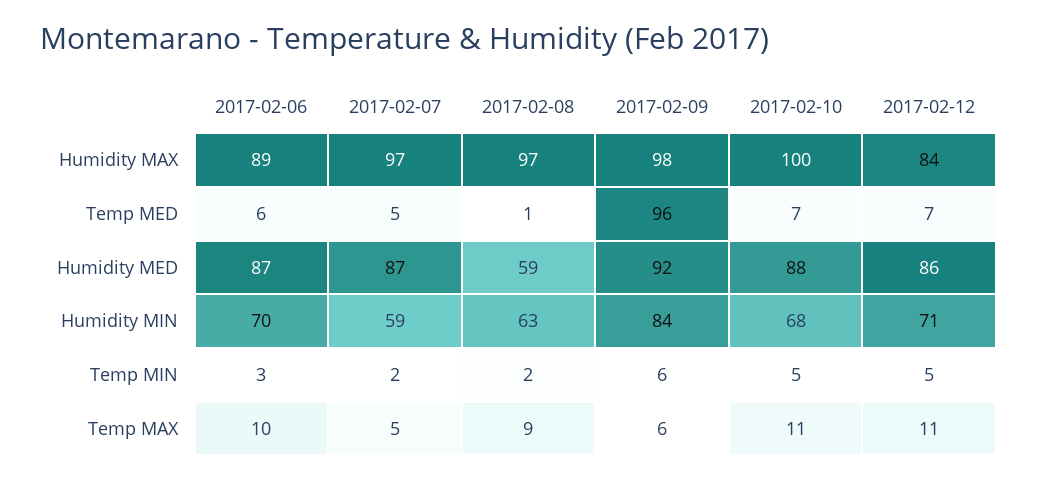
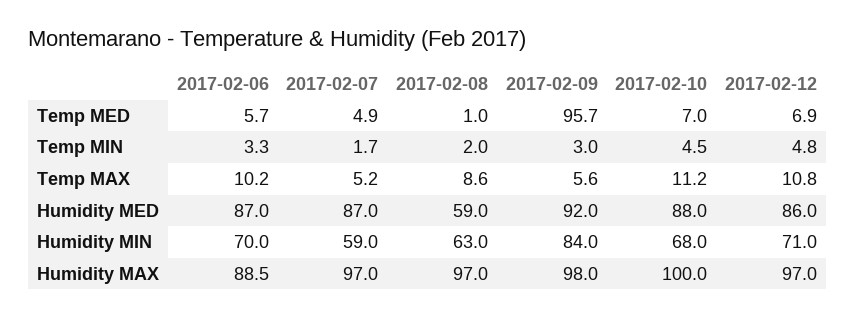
  {
    "2017-02-06": {
      "Humidity MAX": 88.5,
      "Temp MED": 5.7,
      "Humidity MED": 87,
      "Humidity MIN": 70,
      "Temp MIN": 3.3,
      "Temp MAX": 10.2
    },
    "2017-02-07": {
      "Humidity MAX": 97,
      "Temp MED": 4.9,
      "Humidity MED": 87,
      "Humidity MIN": 59,
      "Temp MIN": 1.7,
      "Temp MAX": 5.2
    },
    "2017-02-08": {
      "Humidity MAX": 97,
      "Temp MED": 1,
      "Humidity MED": 59,
      "Humidity MIN": 63,
      "Temp MIN": 2,
      "Temp MAX": 8.6
    },
    "2017-02-09": {
      "Humidity MAX": 98,
      "Temp MED": 95.7,
      "Humidity MED": 92,
      "Humidity MIN": 84,
-     "Temp MIN": 6,
+     "Temp MIN": 3,
      "Temp MAX": 5.6
    },
    "2017-02-10": {
      "Humidity MAX": 100,
      "Temp MED": 7,
      "Humidity MED": 88,
      "Humidity MIN": 68,
      "Temp MIN": 4.5,
      "Temp MAX": 11.2
    },
    "2017-02-12": {
-     "Humidity MAX": 84,
+     "Humidity MAX": 97,
      "Temp MED": 6.9,
      "Humidity MED": 86,
      "Humidity MIN": 71,
      "Temp MIN": 4.8,
      "Temp MAX": 10.8
    }
  }

